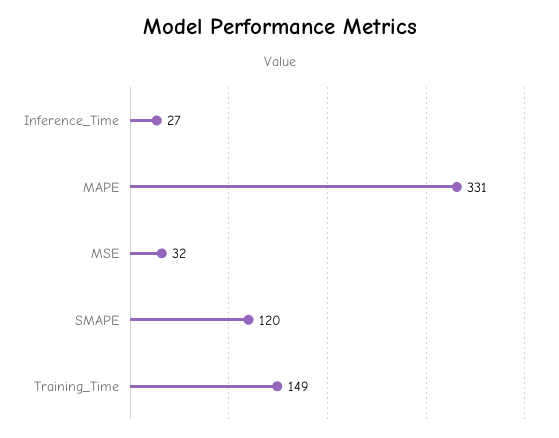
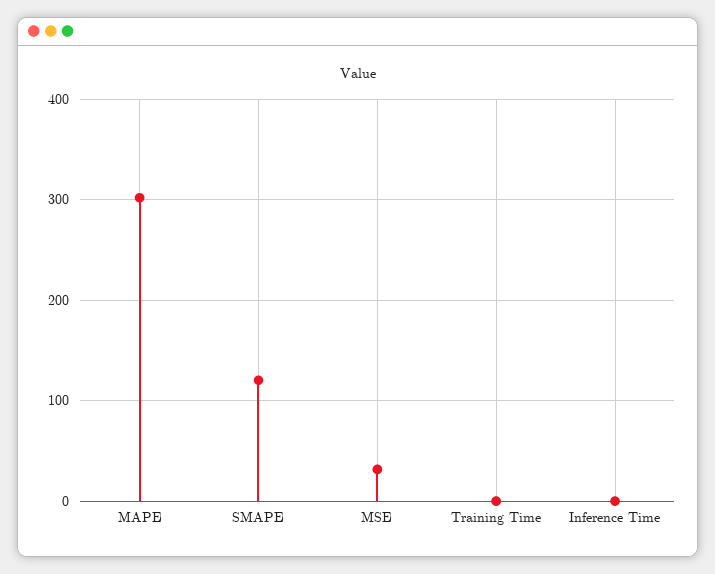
  {
-   "Inference_Time": 27,
+   "Inference_Time": 0,
-   "MAPE": 331,
+   "MAPE": 300,
    "MSE": 32,
    "SMAPE": 120,
-   "Training_Time": 149
+   "Training_Time": 0
  }

